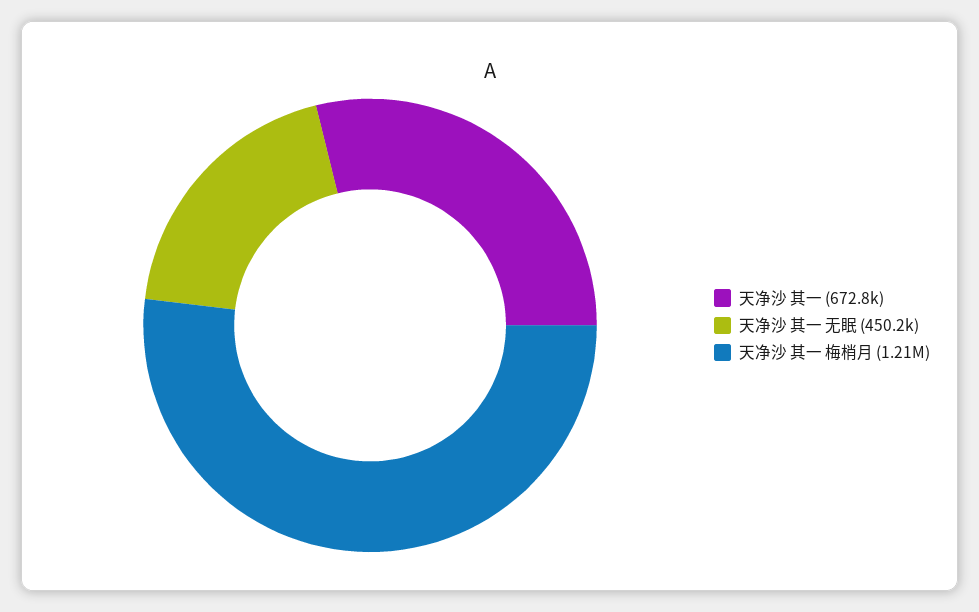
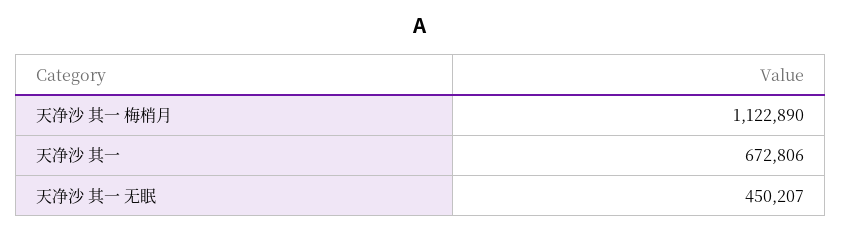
  {
    "天净沙 其一": 672806,
    "天净沙 其一 无眠": 450207,
-   "天净沙 其一 梅梢月": 1210000
+   "天净沙 其一 梅梢月": 1122890
  }

